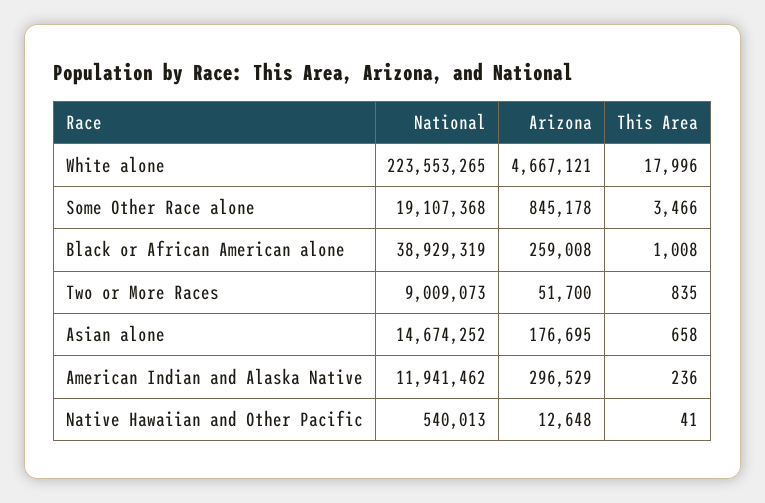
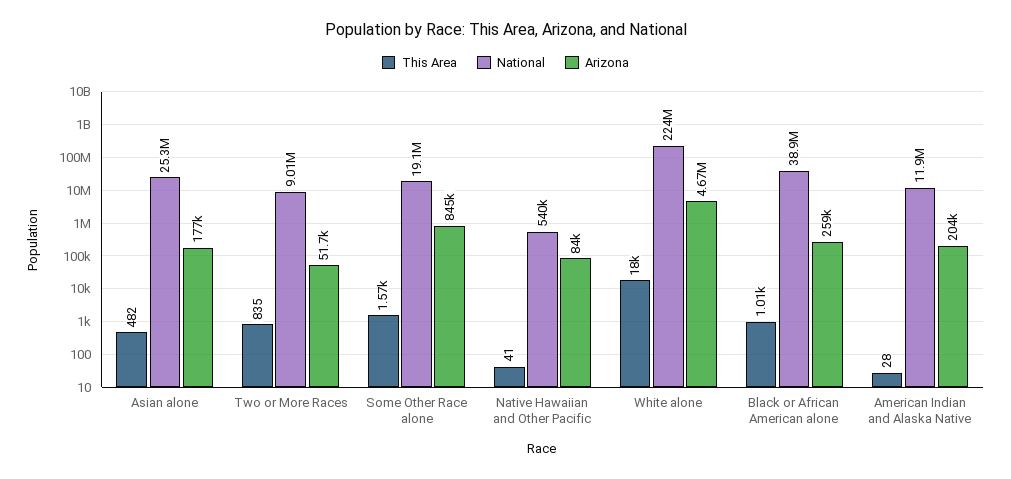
  {
    "National": {
      "White alone": 223553265,
      "Some Other Race alone": 19107368,
      "Black or African American alone": 38929319,
      "Two or More Races": 9009073,
-     "Asian alone": 14674252,
+     "Asian alone": 25300000,
      "American Indian and Alaska Native": 11941462,
      "Native Hawaiian and Other Pacific": 540013
    },
    "Arizona": {
      "White alone": 4667121,
      "Some Other Race alone": 845178,
      "Black or African American alone": 259008,
      "Two or More Races": 51700,
      "Asian alone": 176695,
-     "American Indian and Alaska Native": 296529,
+     "American Indian and Alaska Native": 204000,
-     "Native Hawaiian and Other Pacific": 12648
+     "Native Hawaiian and Other Pacific": 84000
    },
    "This Area": {
      "White alone": 17996,
-     "Some Other Race alone": 3466,
+     "Some Other Race alone": 1570,
      "Black or African American alone": 1008,
      "Two or More Races": 835,
-     "Asian alone": 658,
+     "Asian alone": 482,
-     "American Indian and Alaska Native": 236,
+     "American Indian and Alaska Native": 28,
      "Native Hawaiian and Other Pacific": 41
    }
  }

